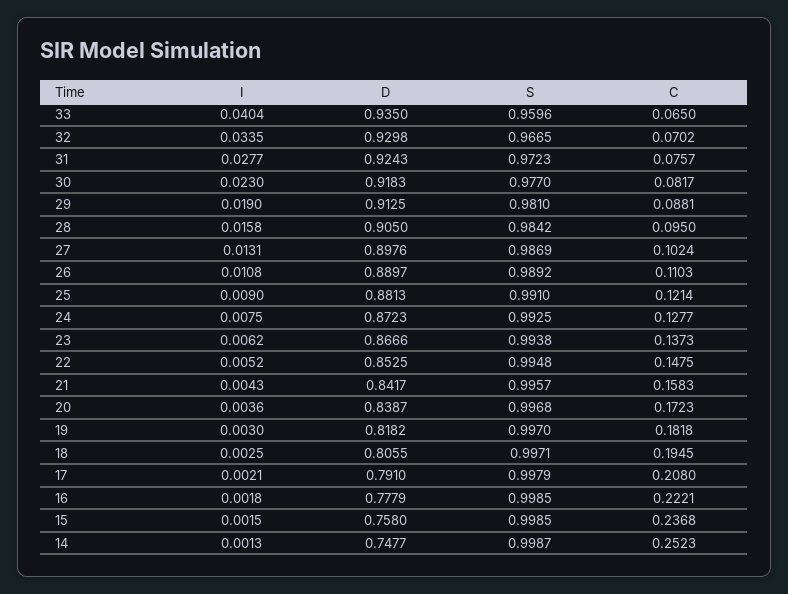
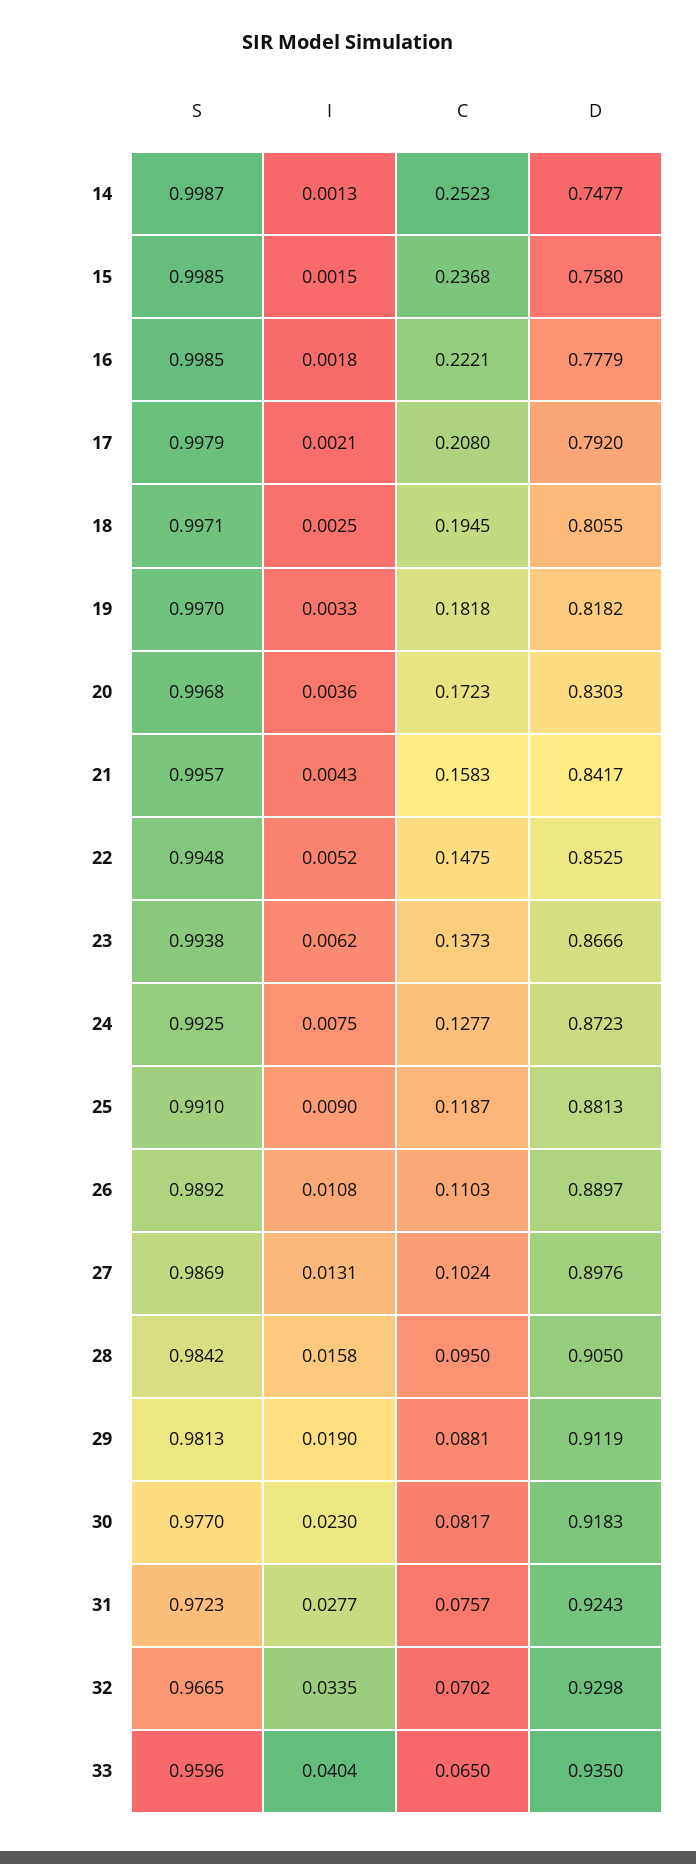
  {
    "I": {
      "33": 0.0404,
      "32": 0.0335,
      "31": 0.0277,
      "30": 0.023,
      "29": 0.019,
      "28": 0.0158,
      "27": 0.0131,
      "26": 0.0108,
      "25": 0.009,
      "24": 0.0075,
      "23": 0.0062,
      "22": 0.0052,
      "21": 0.0043,
      "20": 0.0036,
-     "19": 0.003,
+     "19": 0.0033,
      "18": 0.0025,
      "17": 0.0021,
      "16": 0.0018,
      "15": 0.0015,
      "14": 0.0013
    },
    "D": {
      "33": 0.935,
      "32": 0.9298,
      "31": 0.9243,
      "30": 0.9183,
-     "29": 0.9125,
+     "29": 0.9119,
      "28": 0.905,
      "27": 0.8976,
      "26": 0.8897,
      "25": 0.8813,
      "24": 0.8723,
      "23": 0.8666,
      "22": 0.8525,
      "21": 0.8417,
-     "20": 0.8387,
+     "20": 0.8303,
      "19": 0.8182,
      "18": 0.8055,
-     "17": 0.791,
+     "17": 0.792,
      "16": 0.7779,
      "15": 0.758,
      "14": 0.7477
    },
    "S": {
      "33": 0.9596,
      "32": 0.9665,
      "31": 0.9723,
      "30": 0.977,
-     "29": 0.981,
+     "29": 0.9813,
      "28": 0.9842,
      "27": 0.9869,
      "26": 0.9892,
      "25": 0.991,
      "24": 0.9925,
      "23": 0.9938,
      "22": 0.9948,
      "21": 0.9957,
      "20": 0.9968,
      "19": 0.997,
      "18": 0.9971,
      "17": 0.9979,
      "16": 0.9985,
      "15": 0.9985,
      "14": 0.9987
    },
    "C": {
      "33": 0.065,
      "32": 0.0702,
      "31": 0.0757,
      "30": 0.0817,
      "29": 0.0881,
      "28": 0.095,
      "27": 0.1024,
      "26": 0.1103,
-     "25": 0.1214,
+     "25": 0.1187,
      "24": 0.1277,
      "23": 0.1373,
      "22": 0.1475,
      "21": 0.1583,
      "20": 0.1723,
      "19": 0.1818,
      "18": 0.1945,
      "17": 0.208,
      "16": 0.2221,
      "15": 0.2368,
      "14": 0.2523
    }
  }

